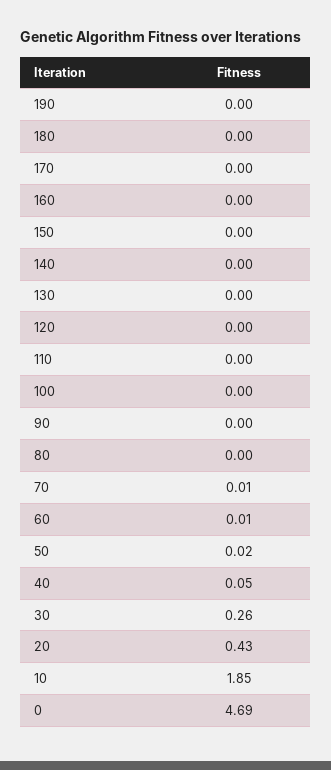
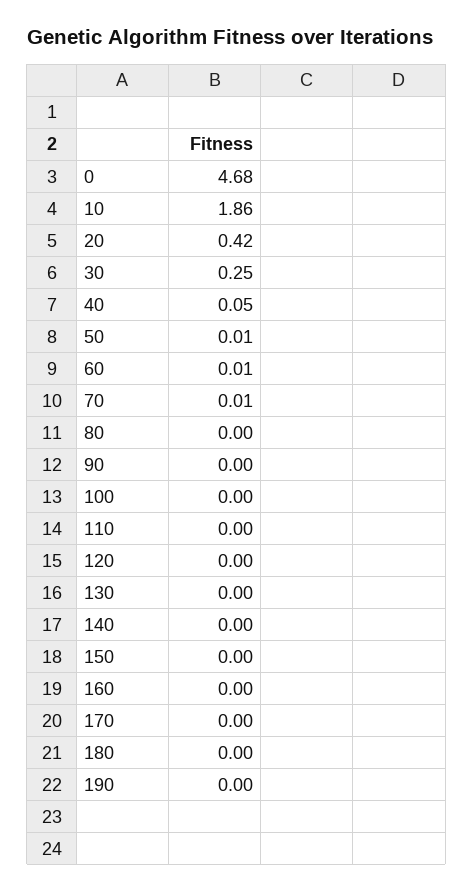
  {
    "190": 0,
    "180": 0,
    "170": 0,
    "160": 0,
    "150": 0,
    "140": 0,
    "130": 0,
    "120": 0,
    "110": 0,
    "100": 0,
    "90": 0,
    "80": 0,
    "70": 0.01,
    "60": 0.01,
-   "50": 0.02,
+   "50": 0.01,
    "40": 0.05,
-   "30": 0.26,
+   "30": 0.25,
-   "20": 0.43,
+   "20": 0.42,
-   "10": 1.85,
+   "10": 1.86,
-   "0": 4.69
+   "0": 4.68
  }

